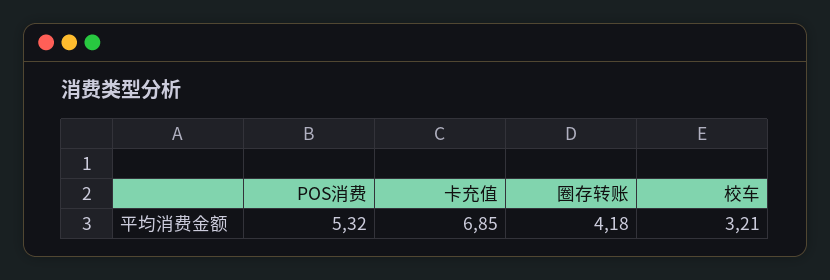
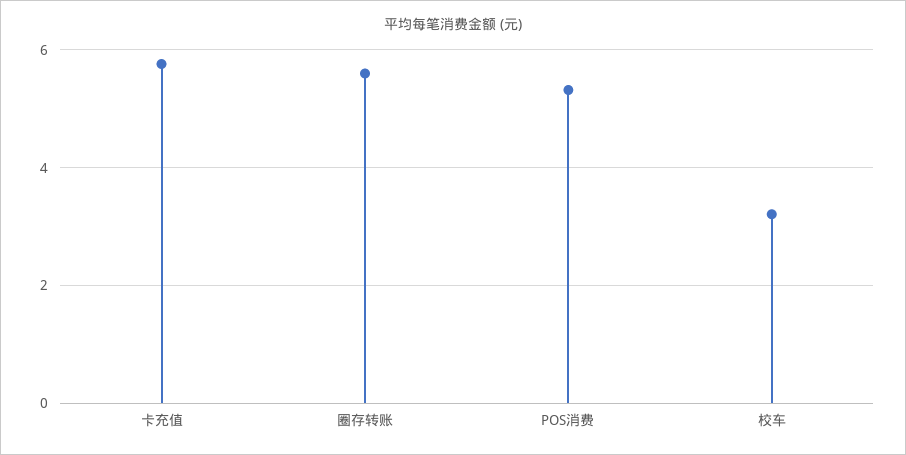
  {
    "POS消费": 5.32,
-   "卡充值": 6.85,
+   "卡充值": 5.8,
-   "圈存转账": 4.18,
+   "圈存转账": 5.6,
    "校车": 3.21
  }

